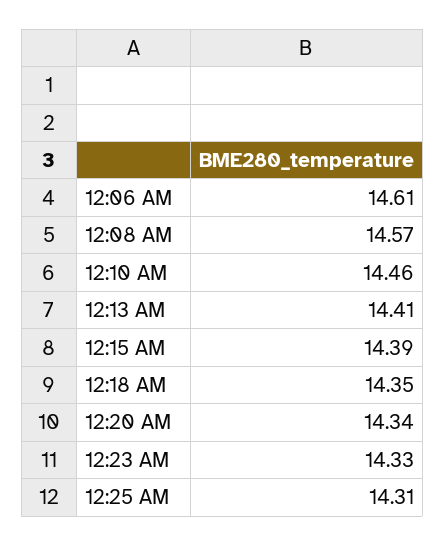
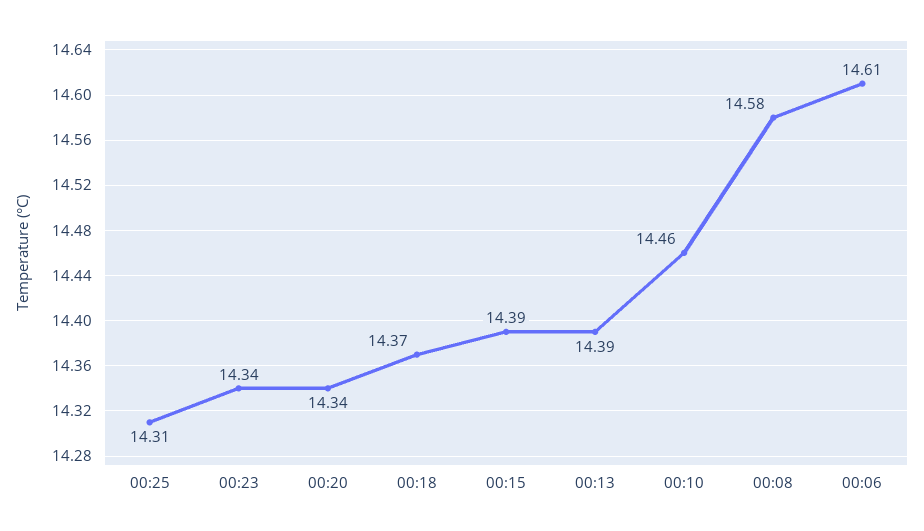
  {
    "12:06 AM": 14.61,
-   "12:08 AM": 14.57,
+   "12:08 AM": 14.58,
    "12:10 AM": 14.46,
-   "12:13 AM": 14.41,
+   "12:13 AM": 14.39,
    "12:15 AM": 14.39,
-   "12:18 AM": 14.35,
+   "12:18 AM": 14.37,
    "12:20 AM": 14.34,
-   "12:23 AM": 14.33,
+   "12:23 AM": 14.34,
    "12:25 AM": 14.31
  }

